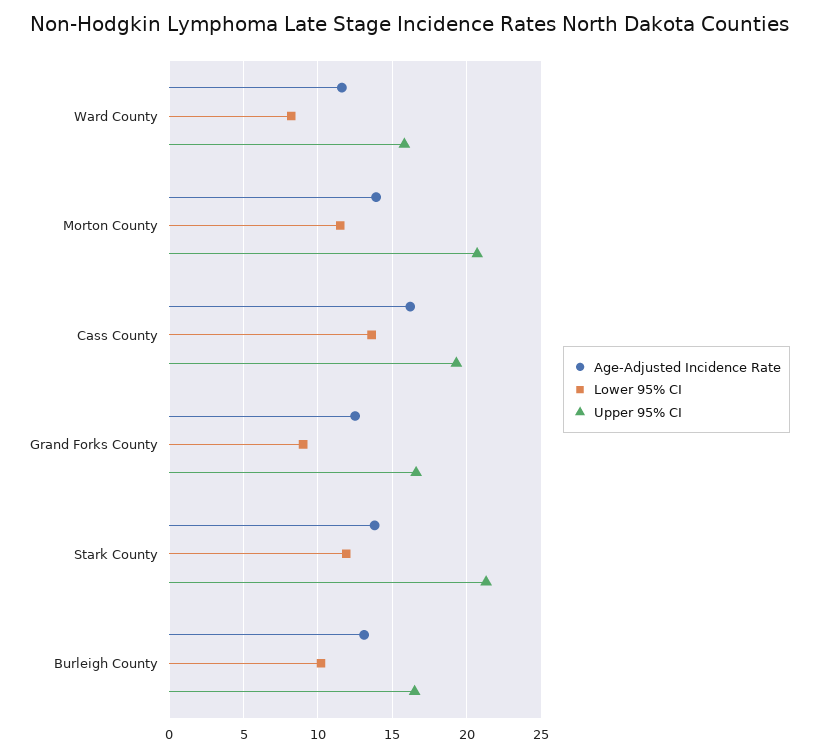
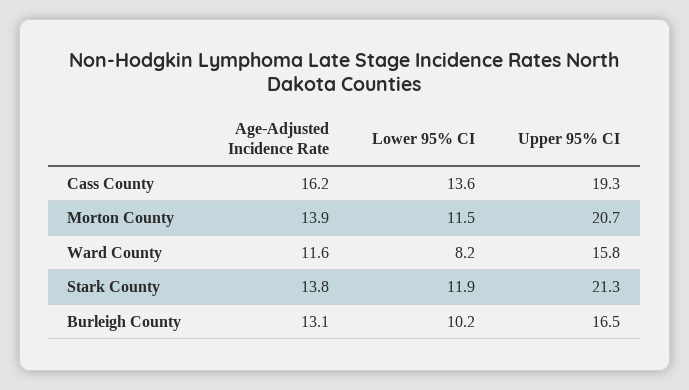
  {
    "Age-Adjusted Incidence Rate": {
      "Ward County": 11.6,
      "Morton County": 13.9,
      "Cass County": 16.2,
-     "Grand Forks County": 12.5,
      "Stark County": 13.8,
      "Burleigh County": 13.1
    },
    "Lower 95% CI": {
      "Ward County": 8.2,
      "Morton County": 11.5,
      "Cass County": 13.6,
-     "Grand Forks County": 9,
      "Stark County": 11.9,
      "Burleigh County": 10.2
    },
    "Upper 95% CI": {
      "Ward County": 15.8,
      "Morton County": 20.7,
      "Cass County": 19.3,
-     "Grand Forks County": 16.5,
      "Stark County": 21.3,
      "Burleigh County": 16.5
    }
  }

